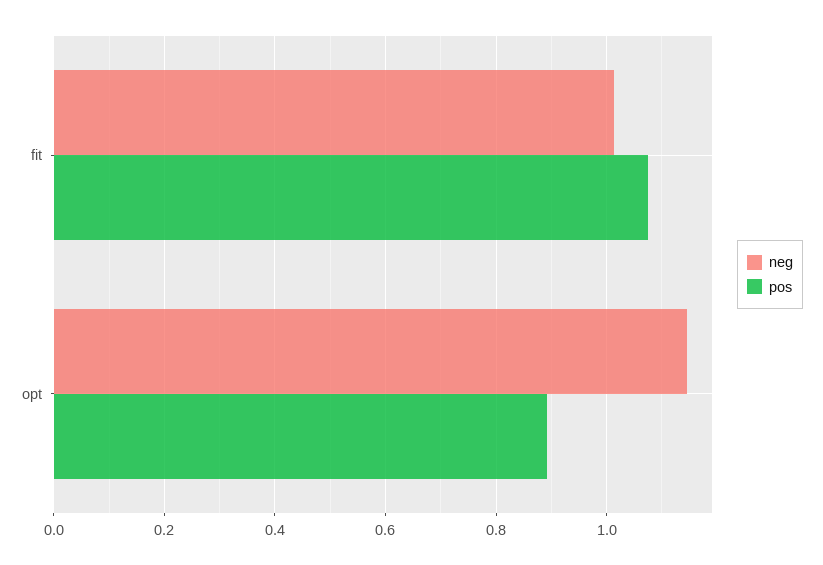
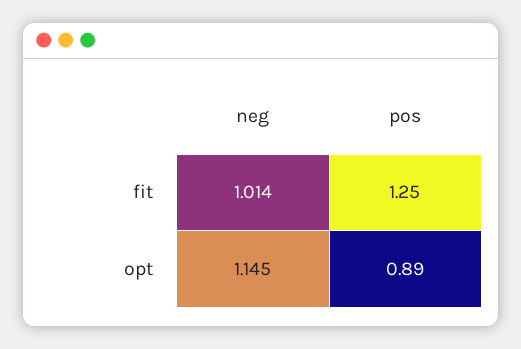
  {
    "neg": {
      "fit": 1.014,
      "opt": 1.145
    },
    "pos": {
-     "fit": 1.08,
+     "fit": 1.25,
      "opt": 0.89
    }
  }

